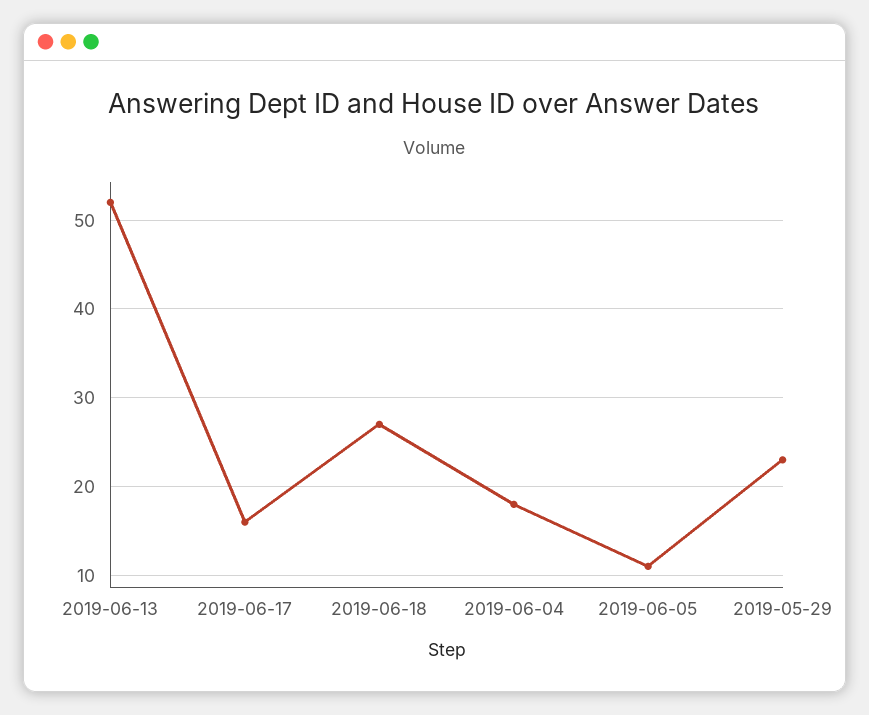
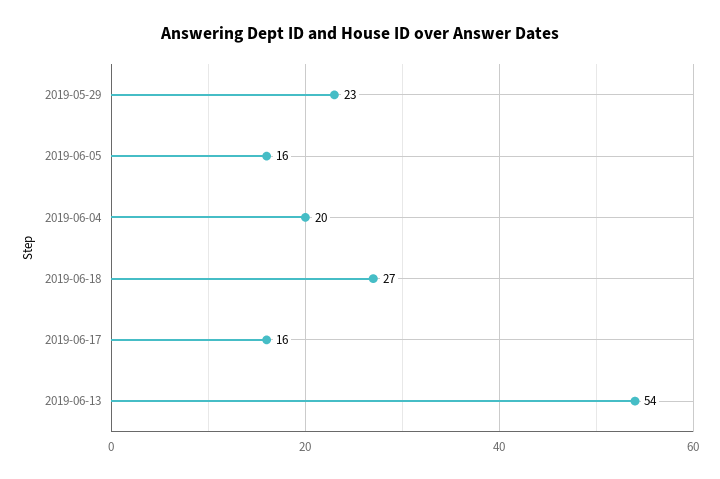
  {
-   "2019-06-13": 52,
+   "2019-06-13": 54,
    "2019-06-17": 16,
    "2019-06-18": 27,
-   "2019-06-04": 18,
+   "2019-06-04": 20,
-   "2019-06-05": 11,
+   "2019-06-05": 16,
    "2019-05-29": 23
  }

